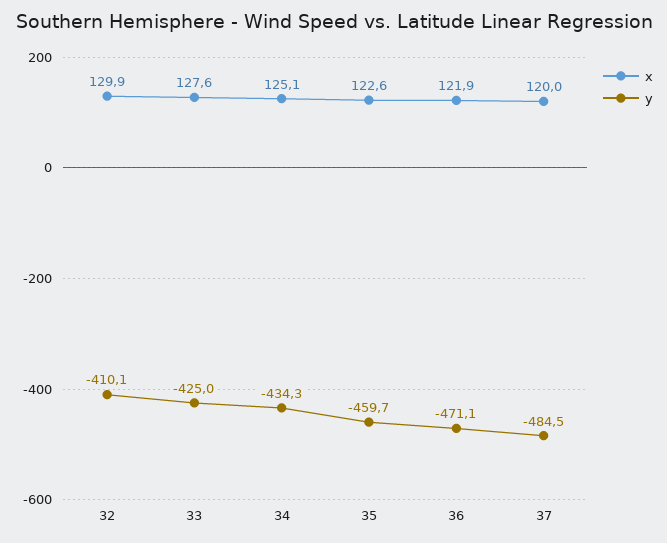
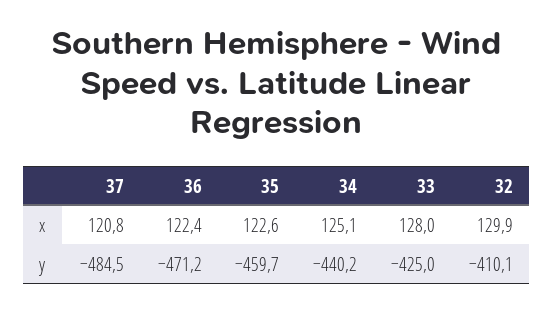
  {
    "x": {
      "32": 129.9,
-     "33": 127.6,
+     "33": 128,
      "34": 125.1,
      "35": 122.6,
-     "36": 121.9,
+     "36": 122.4,
-     "37": 120
+     "37": 120.8
    },
    "y": {
      "32": -410.1,
      "33": -425,
-     "34": -434.3,
+     "34": -440.2,
      "35": -459.7,
-     "36": -471.1,
+     "36": -471.2,
      "37": -484.5
    }
  }

